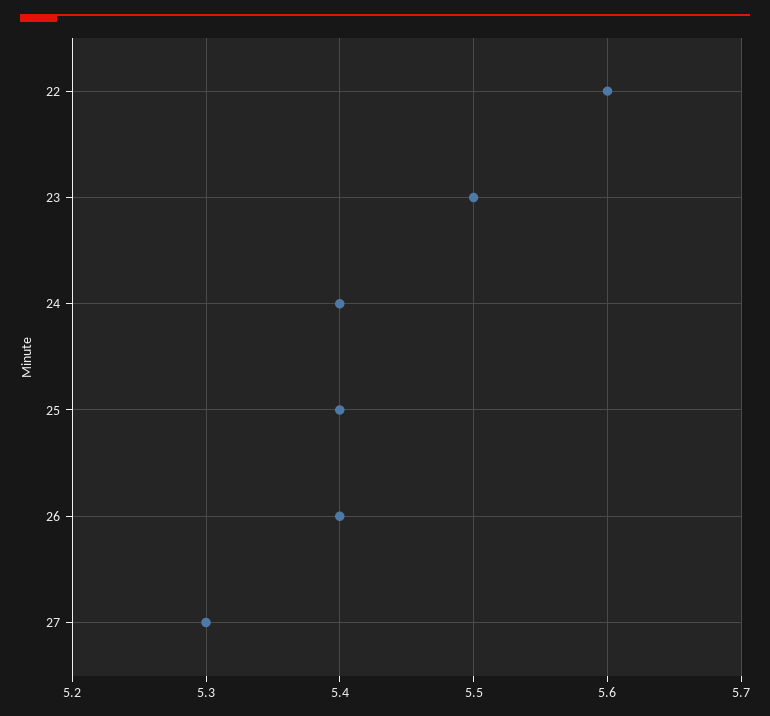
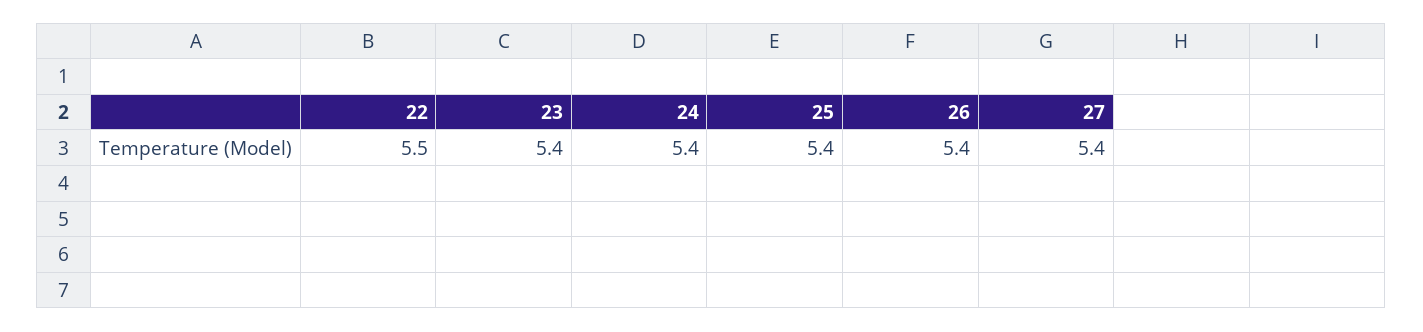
  {
-   "22": 5.6,
+   "22": 5.5,
-   "23": 5.5,
+   "23": 5.4,
    "24": 5.4,
    "25": 5.4,
    "26": 5.4,
-   "27": 5.3
+   "27": 5.4
  }

